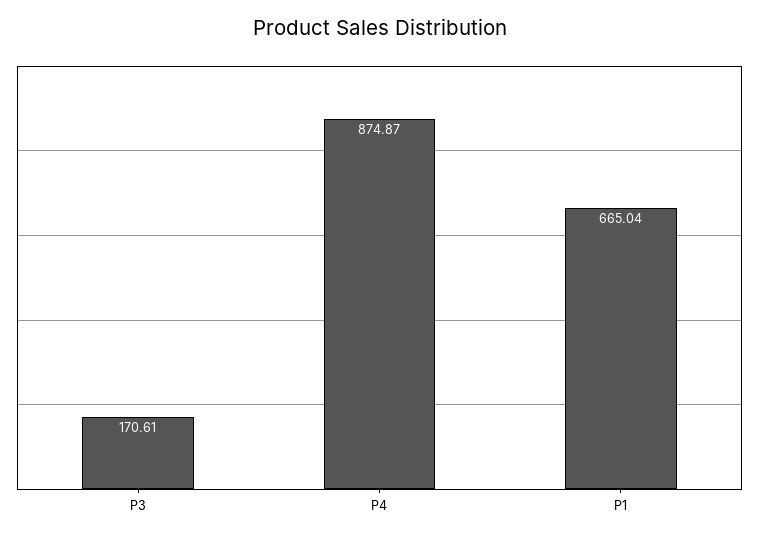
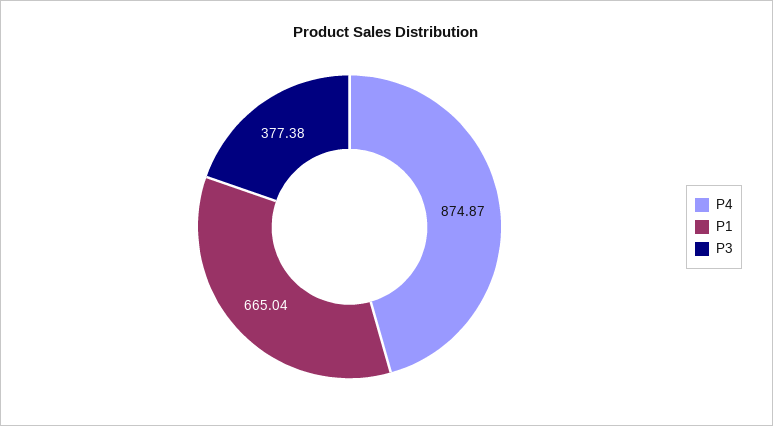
  {
-   "P3": 170.61,
+   "P3": 377.38,
    "P4": 874.87,
    "P1": 665.04
  }

